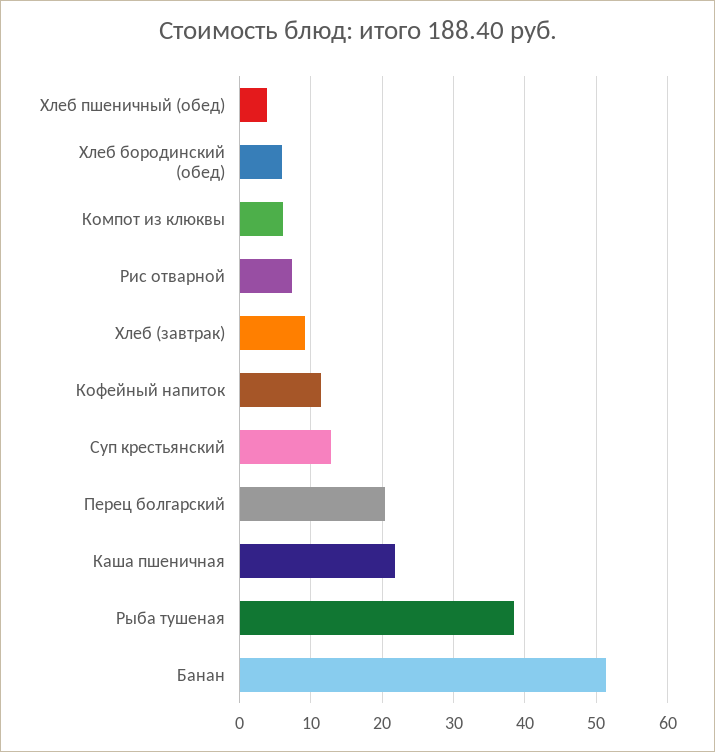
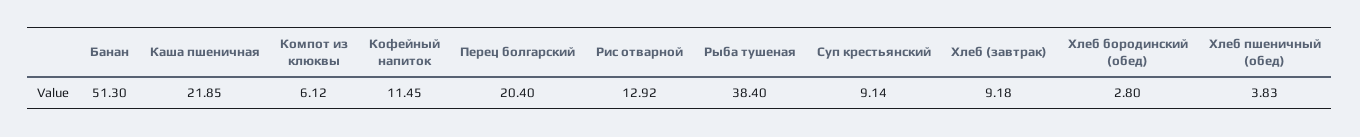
  {
    "Хлеб пшеничный (обед)": 3.83,
-   "Хлеб бородинский (обед)": 6,
+   "Хлеб бородинский (обед)": 2.8,
    "Компот из клюквы": 6.12,
-   "Рис отварной": 7,
+   "Рис отварной": 12.92,
    "Хлеб (завтрак)": 9.18,
    "Кофейный напиток": 11.45,
-   "Суп крестьянский": 13,
+   "Суп крестьянский": 9.14,
    "Перец болгарский": 20.4,
    "Каша пшеничная": 21.85,
    "Рыба тушеная": 38.4,
    "Банан": 51.3
  }

